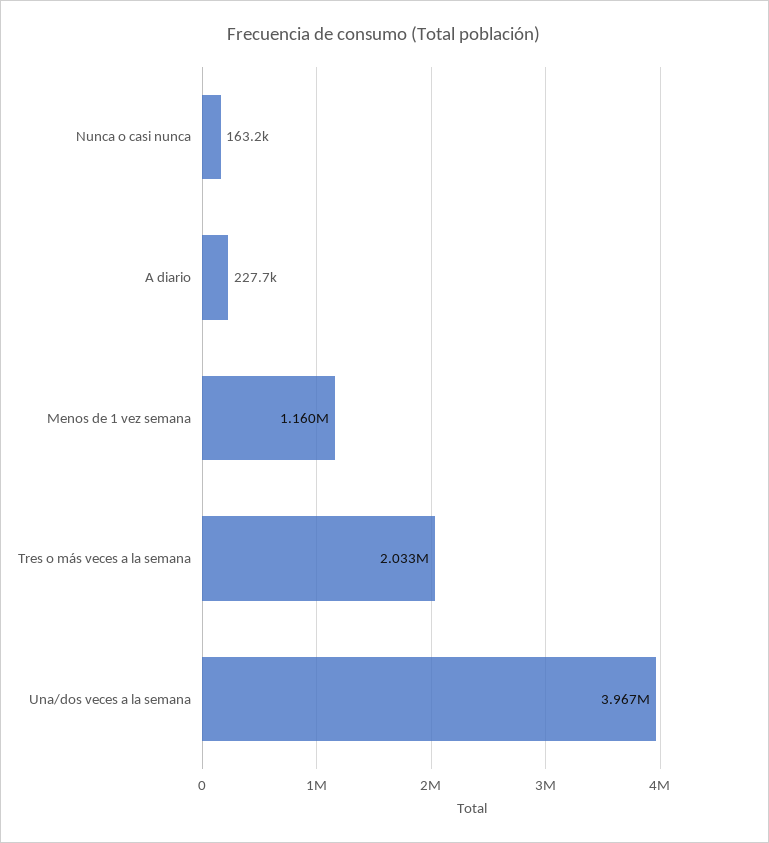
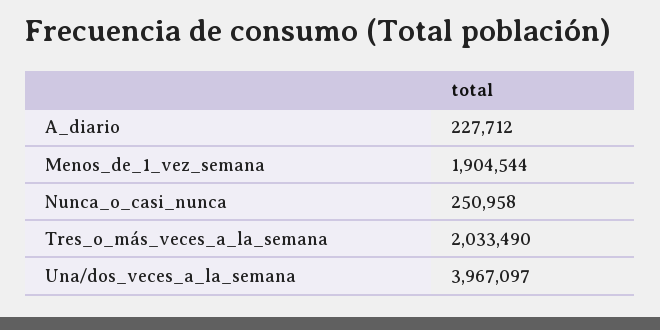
  {
-   "Nunca o casi nunca": 163200,
+   "Nunca o casi nunca": 250958,
    "A diario": 227712,
-   "Menos de 1 vez semana": 1160000,
+   "Menos de 1 vez semana": 1904544,
    "Tres o más veces a la semana": 2033490,
    "Una/dos veces a la semana": 3967097
  }

